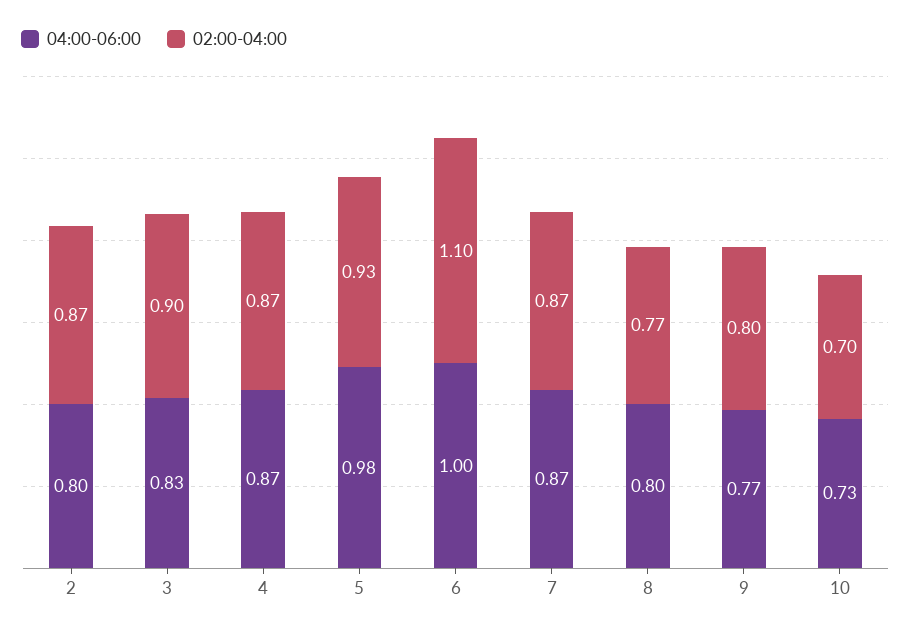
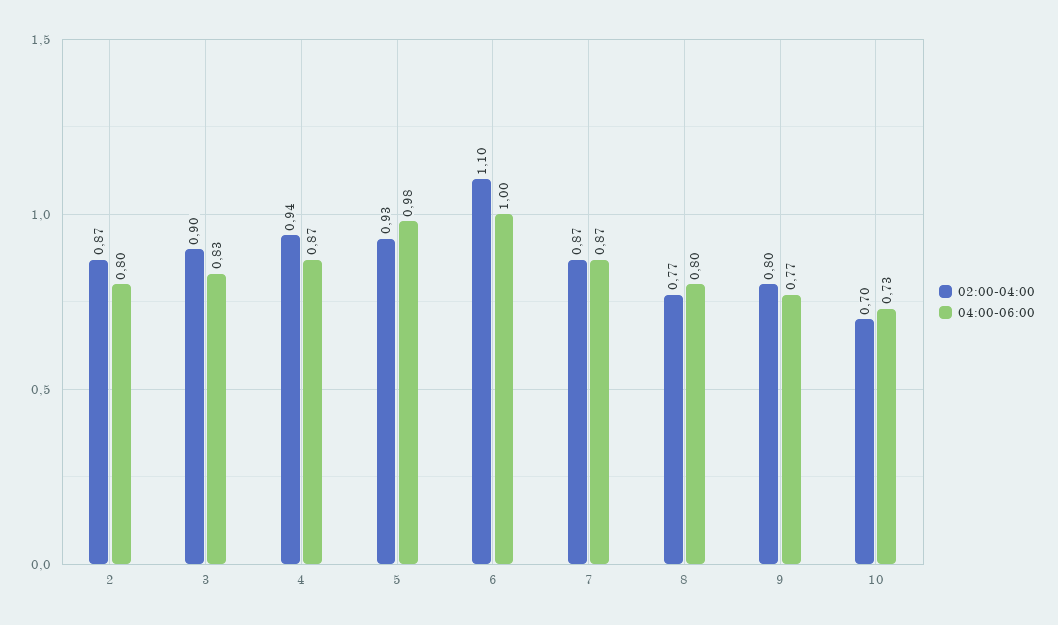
  {
    "04:00-06:00": {
      "2": 0.8,
      "3": 0.83,
      "4": 0.87,
      "5": 0.98,
      "6": 1,
      "7": 0.87,
      "8": 0.8,
      "9": 0.77,
      "10": 0.73
    },
    "02:00-04:00": {
      "2": 0.87,
      "3": 0.9,
-     "4": 0.87,
+     "4": 0.94,
      "5": 0.93,
      "6": 1.1,
      "7": 0.87,
      "8": 0.77,
      "9": 0.8,
      "10": 0.7
    }
  }

